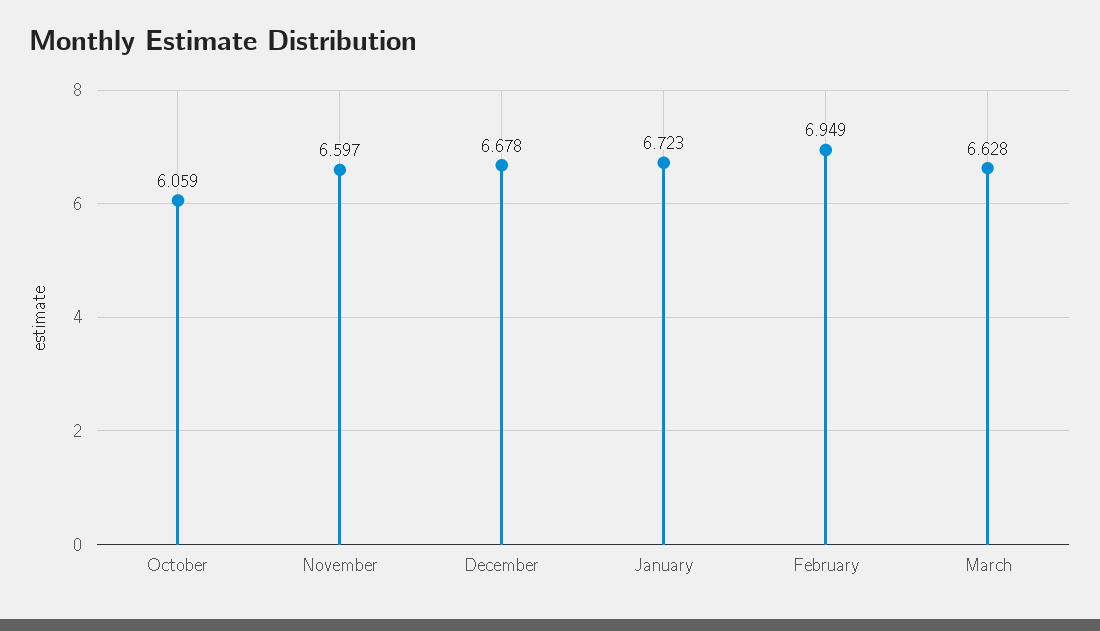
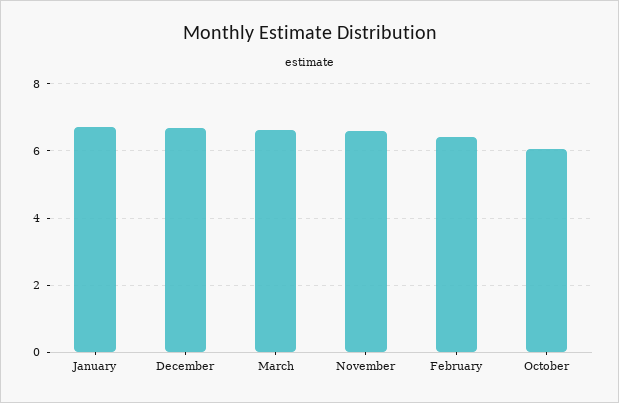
  {
    "October": 6.059,
    "November": 6.597,
    "December": 6.678,
    "January": 6.723,
-   "February": 6.949,
+   "February": 6.4,
    "March": 6.628
  }

